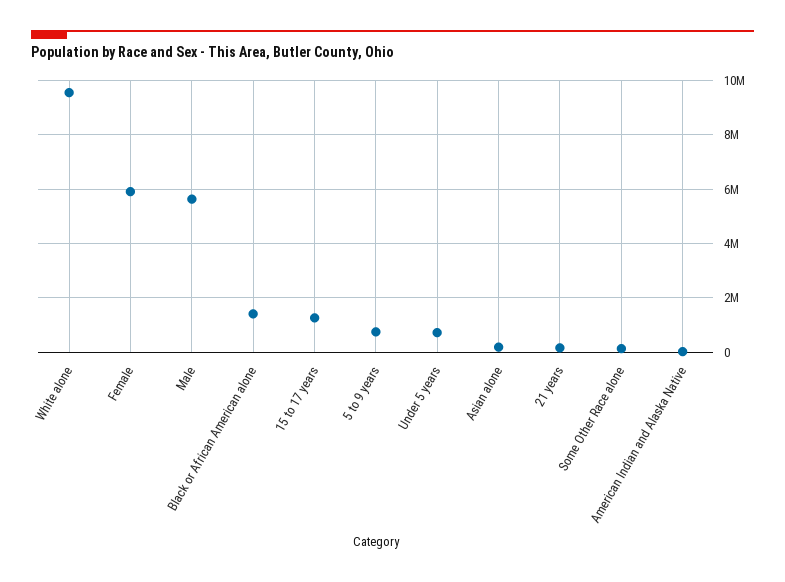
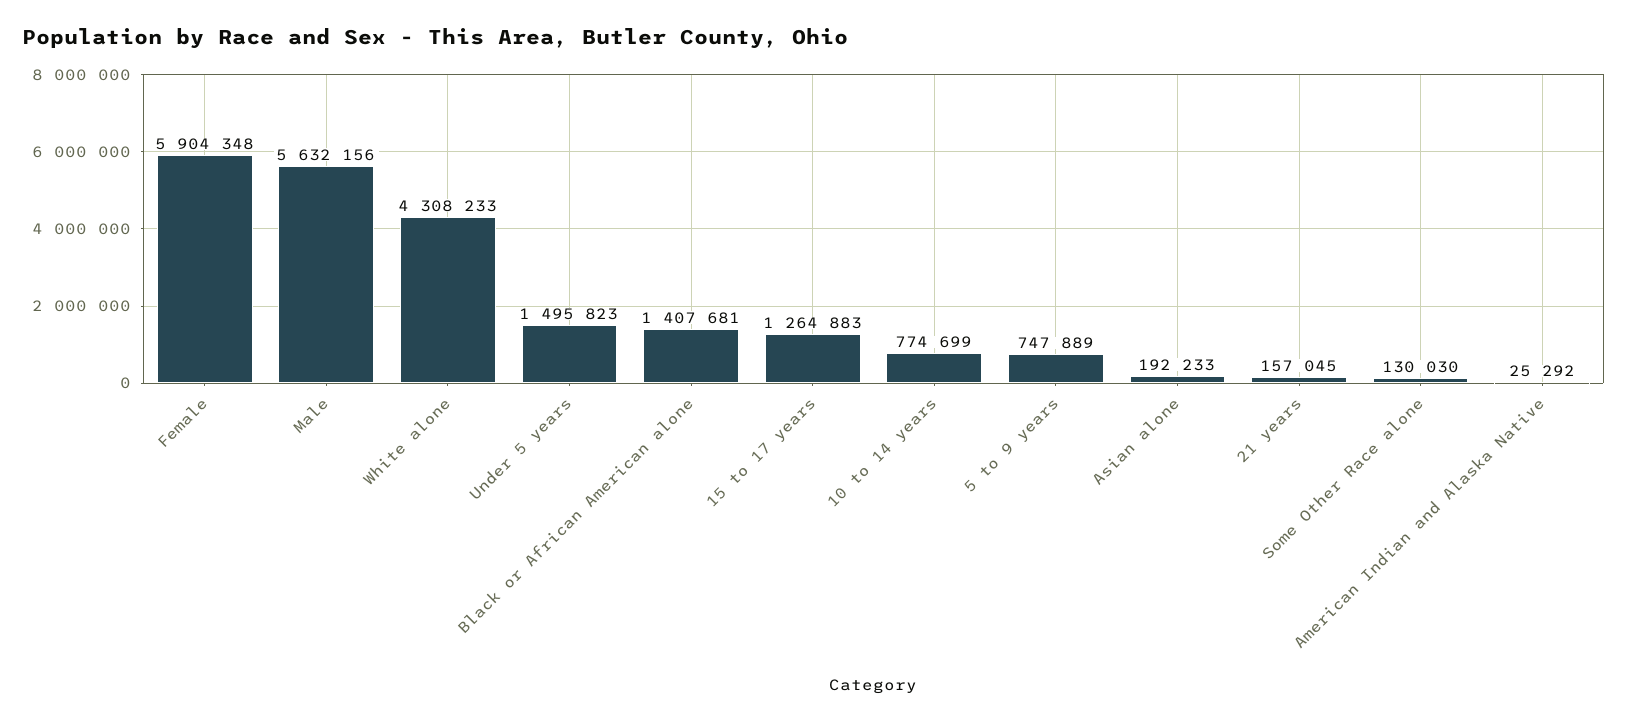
  {
-   "White alone": 9500000,
+   "White alone": 4308233,
    "Female": 5904348,
    "Male": 5632156,
    "Black or African American alone": 1407681,
    "15 to 17 years": 1264883,
    "5 to 9 years": 747889,
-   "Under 5 years": 750000,
+   "Under 5 years": 1495823,
    "Asian alone": 192233,
    "21 years": 157045,
    "Some Other Race alone": 130030,
-   "American Indian and Alaska Native": 25292
+   "American Indian and Alaska Native": 25292,
+   "10 to 14 years": 774699
  }

